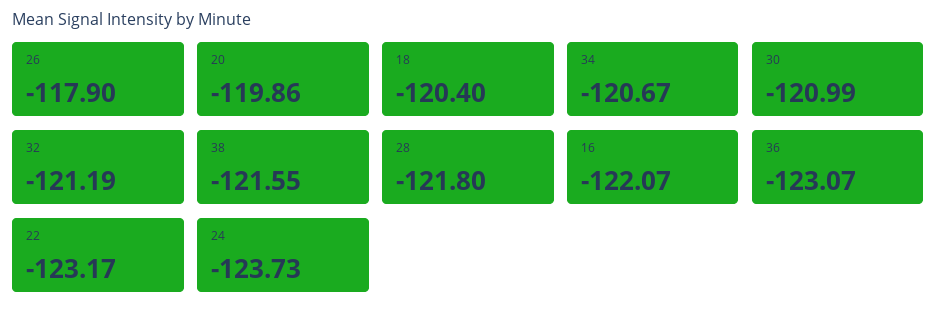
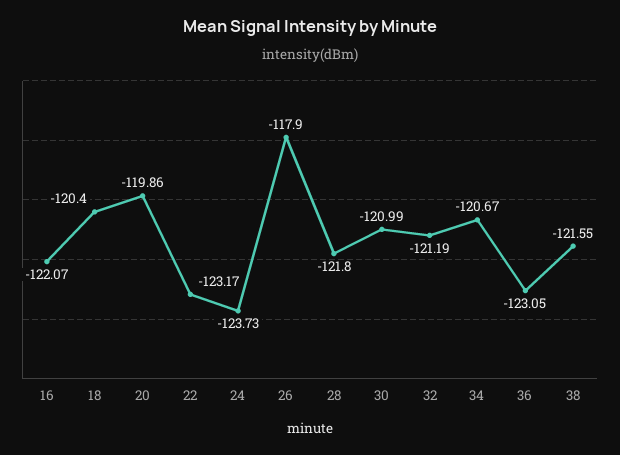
  {
    "26": -117.9,
    "20": -119.86,
    "18": -120.4,
    "34": -120.67,
    "30": -120.99,
    "32": -121.19,
    "38": -121.55,
    "28": -121.8,
    "16": -122.07,
-   "36": -123.07,
+   "36": -123.05,
    "22": -123.17,
    "24": -123.73
  }

